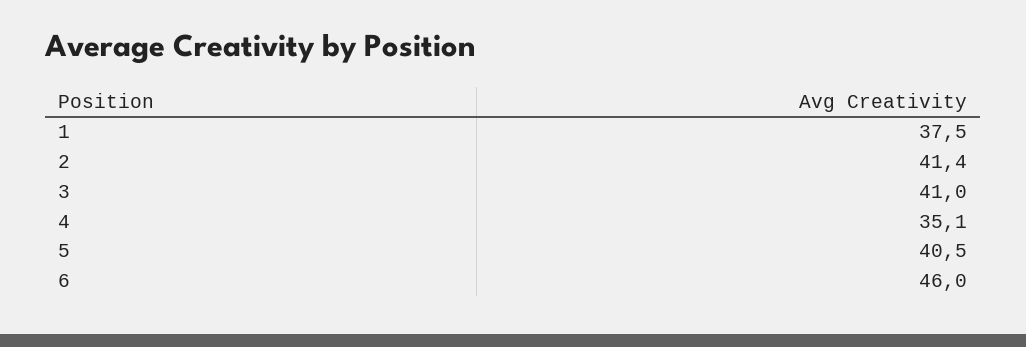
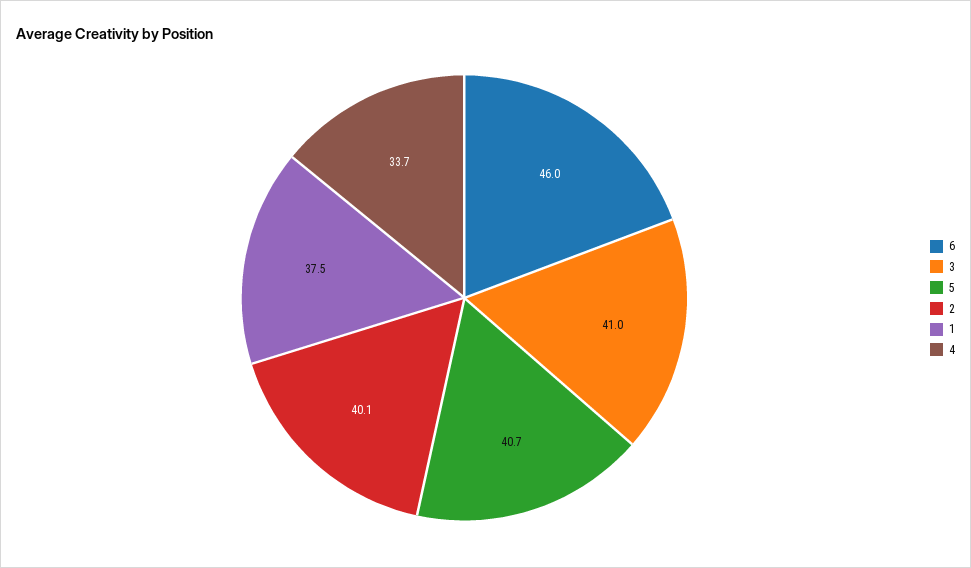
  {
    "1": 37.5,
-   "2": 41.4,
+   "2": 40.1,
    "3": 41,
-   "4": 35.1,
+   "4": 33.7,
-   "5": 40.5,
+   "5": 40.7,
    "6": 46
  }

